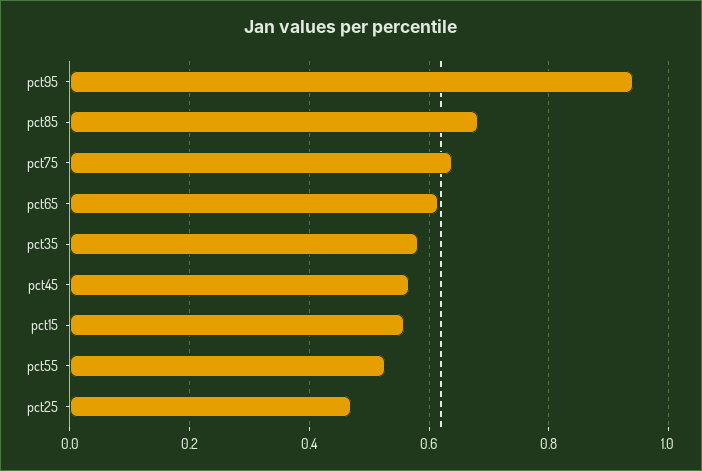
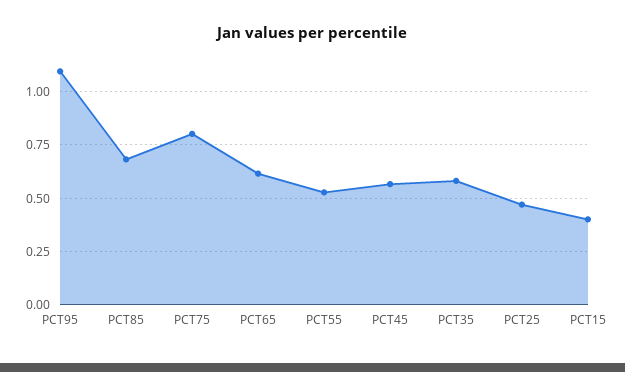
  {
-   "pct95": 0.94,
+   "pct95": 1.1,
    "pct85": 0.68,
-   "pct75": 0.64,
+   "pct75": 0.8,
    "pct65": 0.62,
    "pct35": 0.58,
    "pct45": 0.56,
-   "pct15": 0.56,
+   "pct15": 0.4,
    "pct55": 0.52,
    "pct25": 0.48
  }

